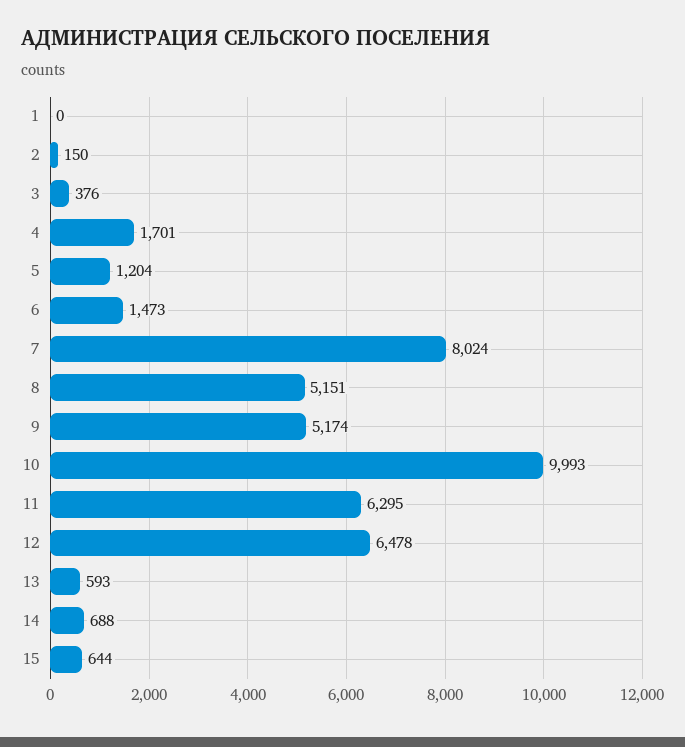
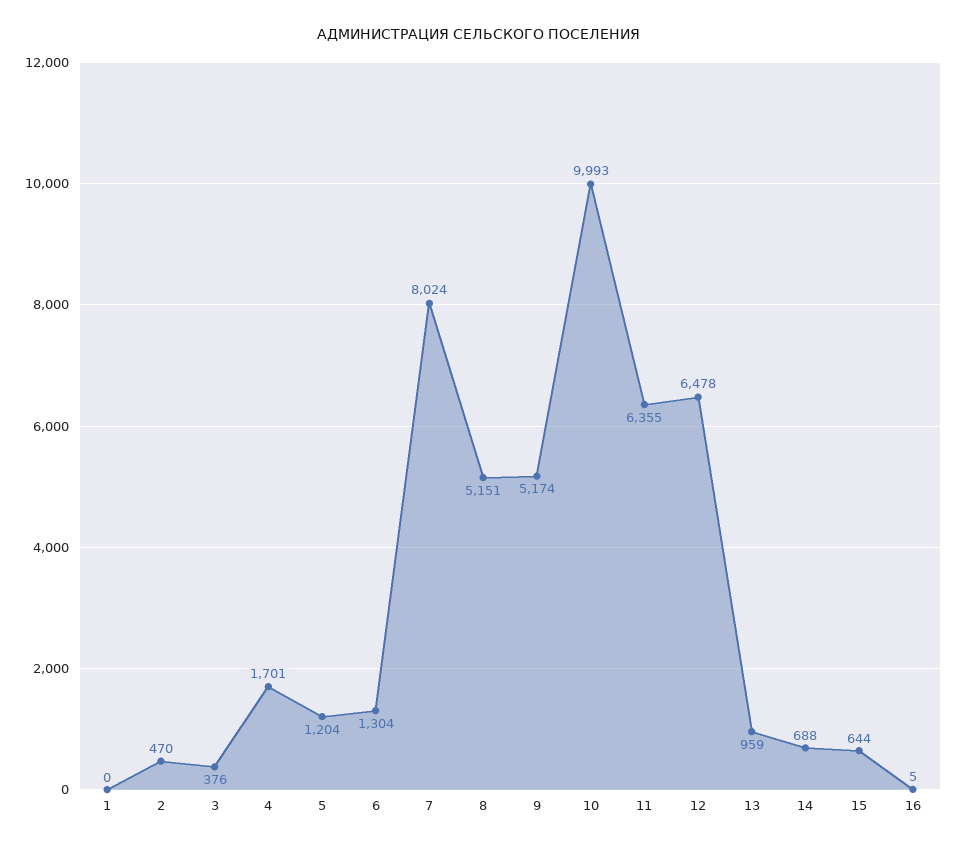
  {
    "1": 0,
-   "2": 150,
+   "2": 470,
    "3": 376,
    "4": 1701,
    "5": 1204,
-   "6": 1473,
+   "6": 1304,
    "7": 8024,
    "8": 5151,
    "9": 5174,
    "10": 9993,
-   "11": 6295,
+   "11": 6355,
    "12": 6478,
-   "13": 593,
+   "13": 959,
    "14": 688,
-   "15": 644
+   "15": 644,
+   "16": 5
  }

